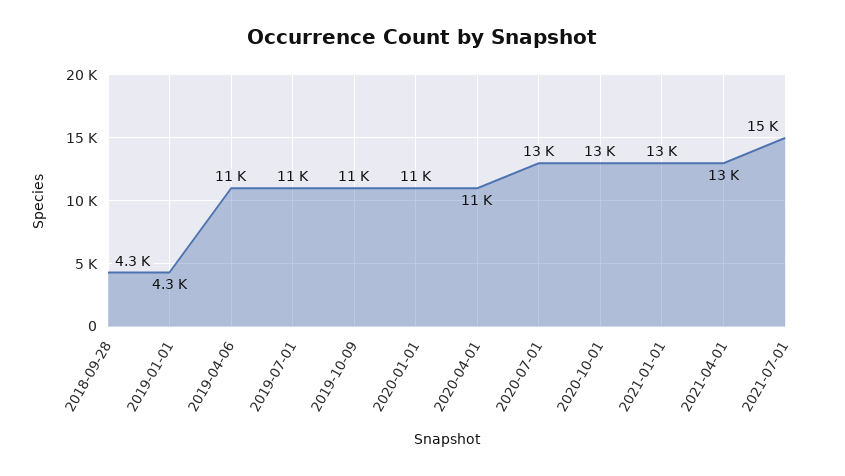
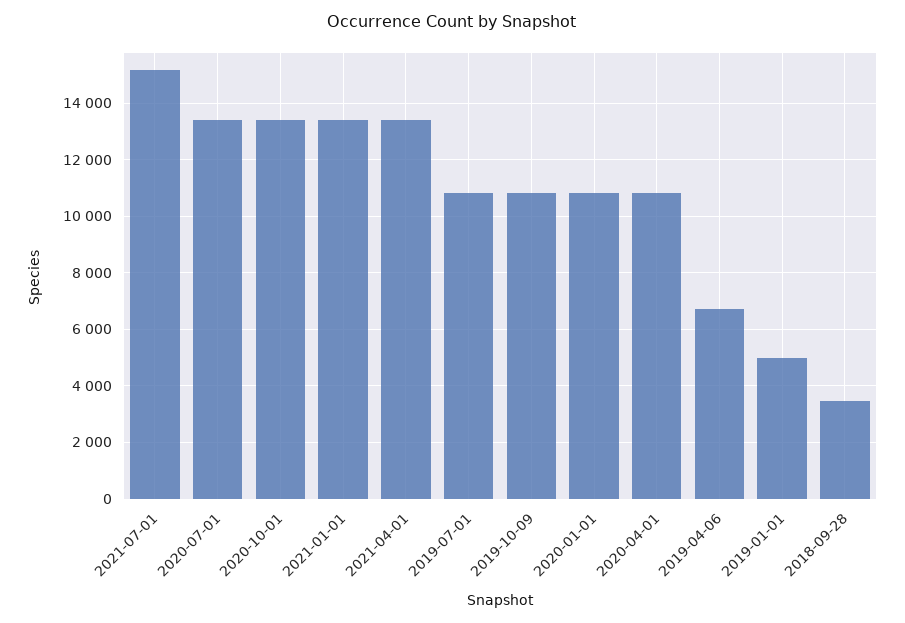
  {
-   "2018-09-28": 4300,
+   "2018-09-28": 3500,
-   "2019-01-01": 4300,
+   "2019-01-01": 5000,
-   "2019-04-06": 11000,
+   "2019-04-06": 6750,
    "2019-07-01": 11000,
    "2019-10-09": 11000,
    "2020-01-01": 11000,
    "2020-04-01": 11000,
    "2020-07-01": 13000,
    "2020-10-01": 13000,
    "2021-01-01": 13000,
    "2021-04-01": 13000,
    "2021-07-01": 15000
  }

